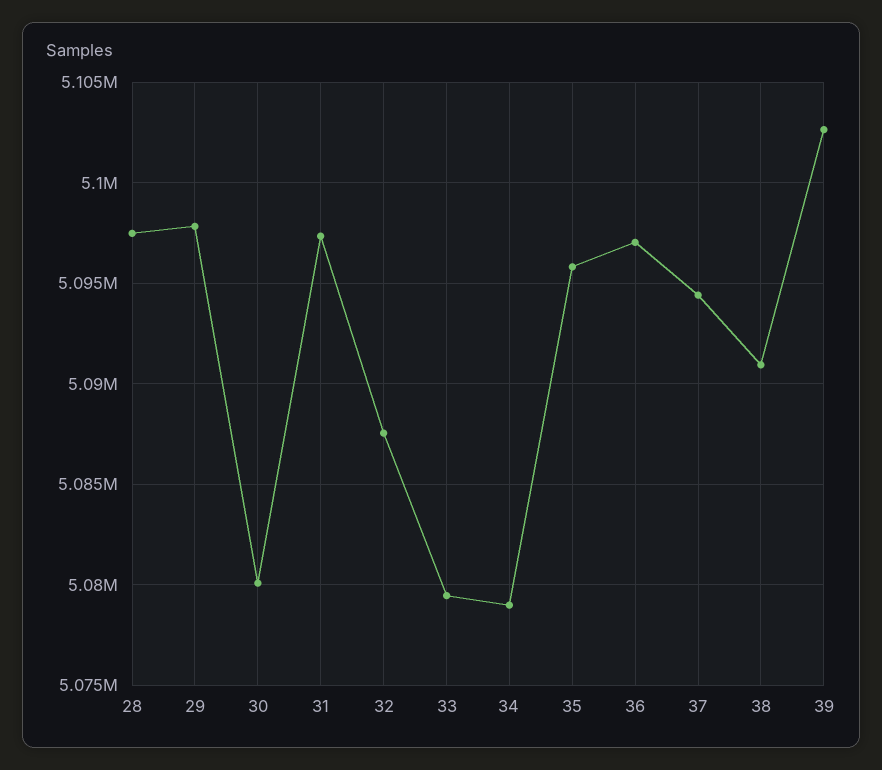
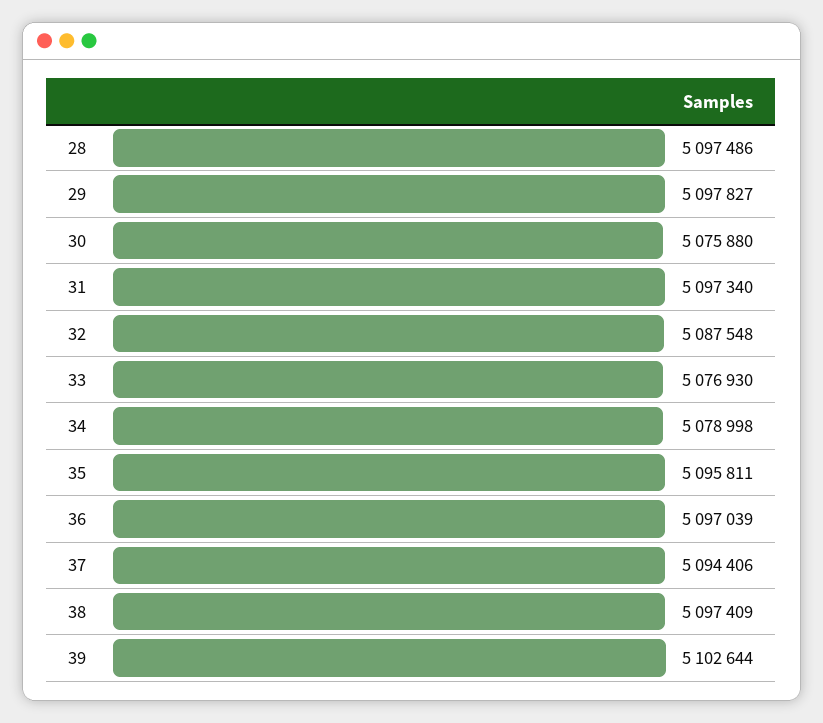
  {
    "28": 5097486,
    "29": 5097827,
-   "30": 5080000,
+   "30": 5075880,
    "31": 5097340,
    "32": 5087548,
-   "33": 5079500,
+   "33": 5076930,
    "34": 5078998,
    "35": 5095811,
    "36": 5097039,
    "37": 5094406,
-   "38": 5091000,
+   "38": 5097409,
    "39": 5102644
  }

